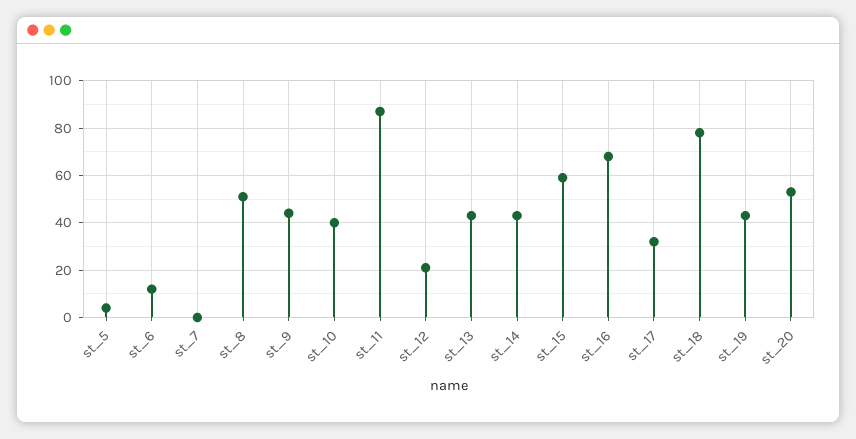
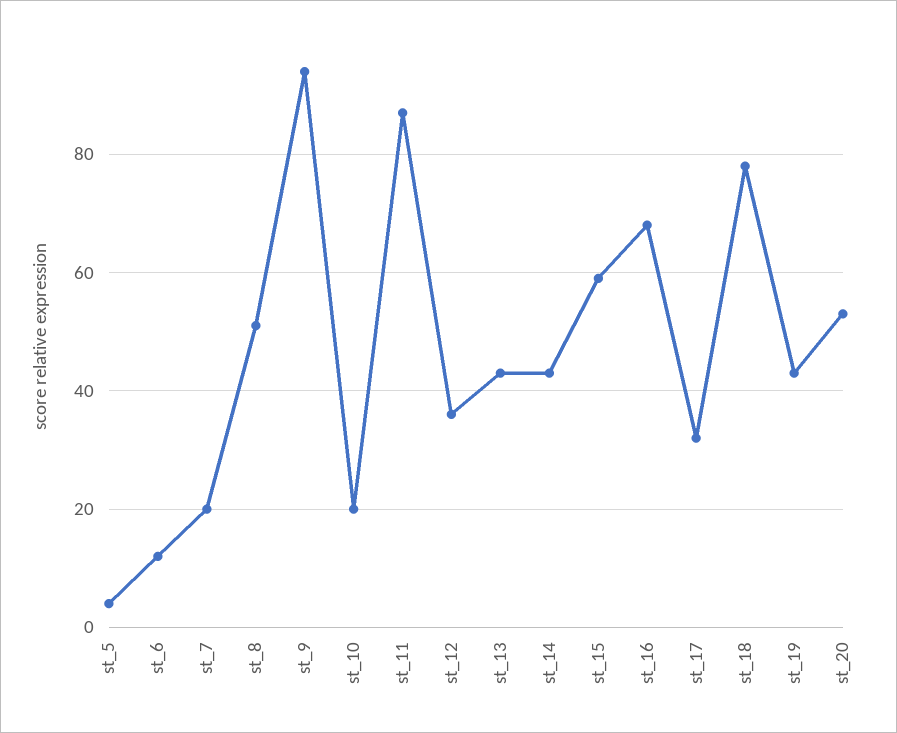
  {
    "st_5": 5,
    "st_6": 10,
-   "st_7": 0,
+   "st_7": 20,
    "st_8": 50,
-   "st_9": 45,
+   "st_9": 95,
-   "st_10": 40,
+   "st_10": 20,
    "st_11": 85,
-   "st_12": 20,
+   "st_12": 35,
    "st_13": 45,
    "st_14": 45,
    "st_15": 60,
    "st_16": 70,
    "st_17": 30,
    "st_18": 80,
    "st_19": 45,
    "st_20": 55
  }

